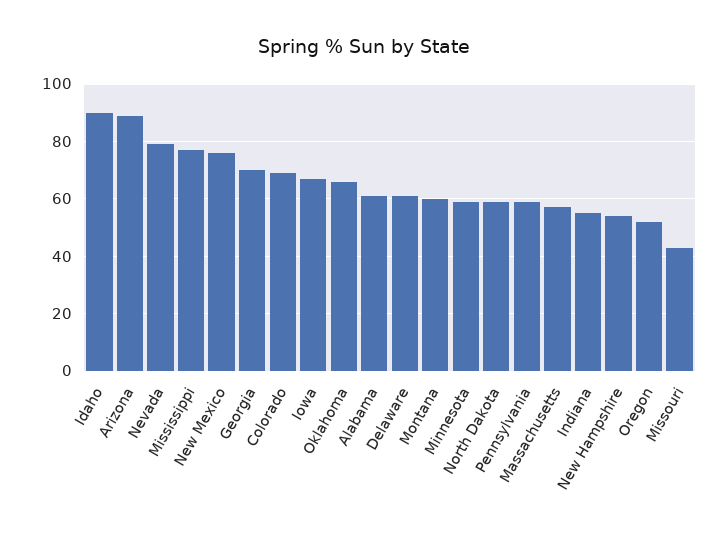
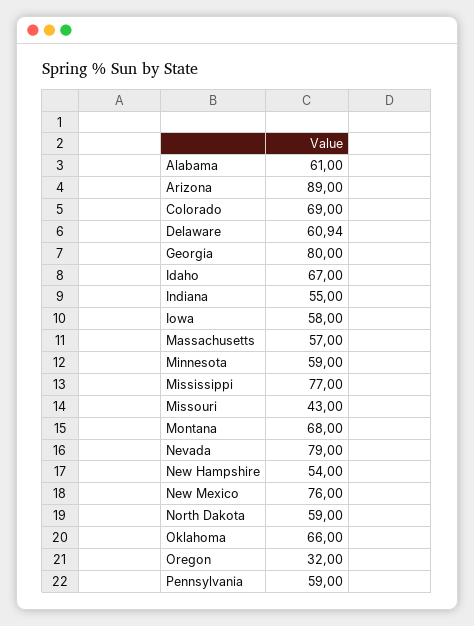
  {
-   "Idaho": 90,
+   "Idaho": 67,
    "Arizona": 89,
    "Nevada": 79,
    "Mississippi": 77,
    "New Mexico": 76,
-   "Georgia": 70,
+   "Georgia": 80,
    "Colorado": 69,
-   "Iowa": 67.5,
+   "Iowa": 58,
    "Oklahoma": 66,
    "Alabama": 61,
    "Delaware": 60.94,
-   "Montana": 60,
+   "Montana": 68,
    "Minnesota": 59,
    "North Dakota": 59,
    "Pennsylvania": 59,
    "Massachusetts": 57,
    "Indiana": 55,
    "New Hampshire": 54,
-   "Oregon": 52.5,
+   "Oregon": 32,
    "Missouri": 43
  }

